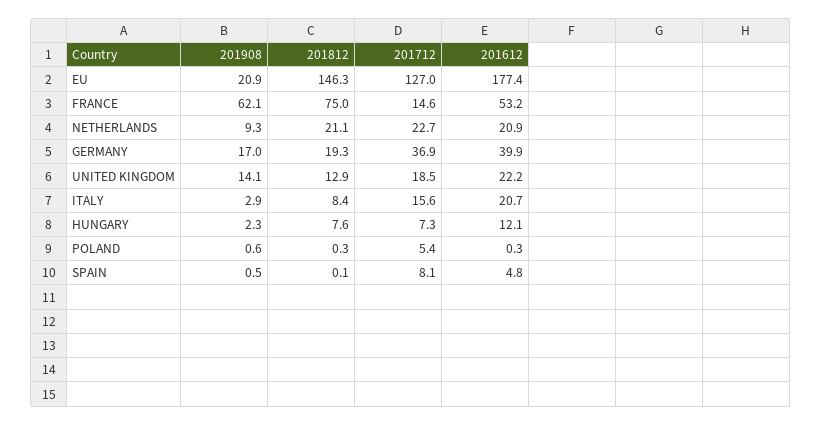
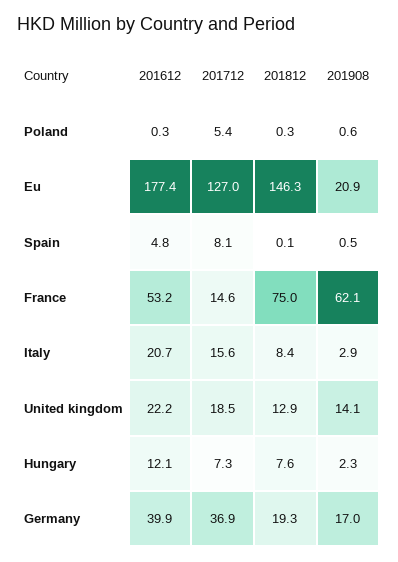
  {
    "201908": {
      "EU": 20.9,
      "FRANCE": 62.1,
-     "NETHERLANDS": 9.3,
      "GERMANY": 17,
      "UNITED KINGDOM": 14.1,
      "ITALY": 2.9,
      "HUNGARY": 2.3,
      "POLAND": 0.6,
      "SPAIN": 0.5
    },
    "201812": {
      "EU": 146.3,
      "FRANCE": 75,
-     "NETHERLANDS": 21.1,
      "GERMANY": 19.3,
      "UNITED KINGDOM": 12.9,
      "ITALY": 8.4,
      "HUNGARY": 7.6,
      "POLAND": 0.3,
      "SPAIN": 0.1
    },
    "201712": {
      "EU": 127,
      "FRANCE": 14.6,
-     "NETHERLANDS": 22.7,
      "GERMANY": 36.9,
      "UNITED KINGDOM": 18.5,
      "ITALY": 15.6,
      "HUNGARY": 7.3,
      "POLAND": 5.4,
      "SPAIN": 8.1
    },
    "201612": {
      "EU": 177.4,
      "FRANCE": 53.2,
-     "NETHERLANDS": 20.9,
      "GERMANY": 39.9,
      "UNITED KINGDOM": 22.2,
      "ITALY": 20.7,
      "HUNGARY": 12.1,
      "POLAND": 0.3,
      "SPAIN": 4.8
    }
  }

